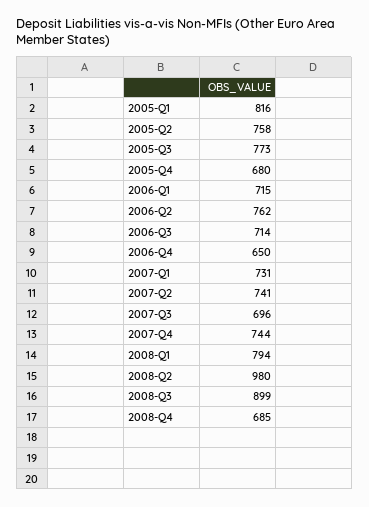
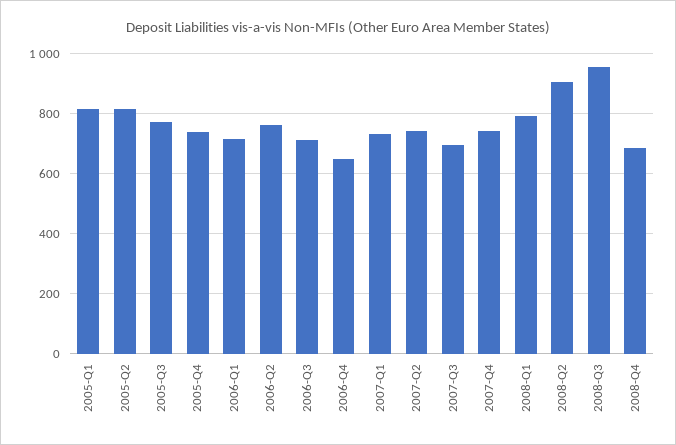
  {
    "2005-Q1": 816,
-   "2005-Q2": 758,
+   "2005-Q2": 820,
    "2005-Q3": 773,
-   "2005-Q4": 680,
+   "2005-Q4": 740,
    "2006-Q1": 715,
    "2006-Q2": 762,
    "2006-Q3": 714,
    "2006-Q4": 650,
    "2007-Q1": 731,
    "2007-Q2": 741,
    "2007-Q3": 696,
    "2007-Q4": 744,
    "2008-Q1": 794,
-   "2008-Q2": 980,
+   "2008-Q2": 900,
-   "2008-Q3": 899,
+   "2008-Q3": 960,
    "2008-Q4": 685
  }

